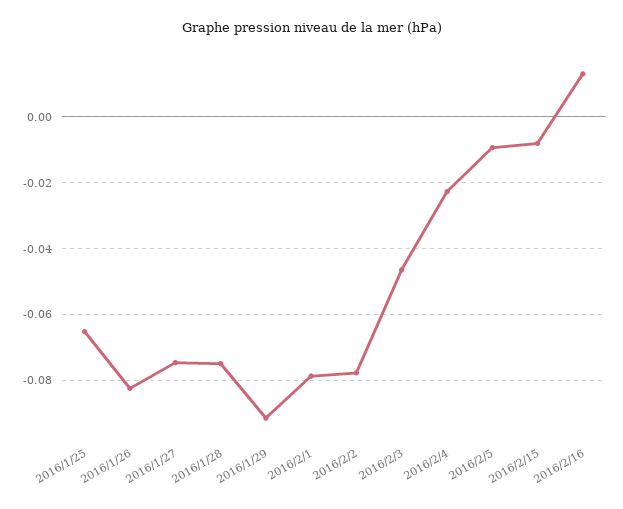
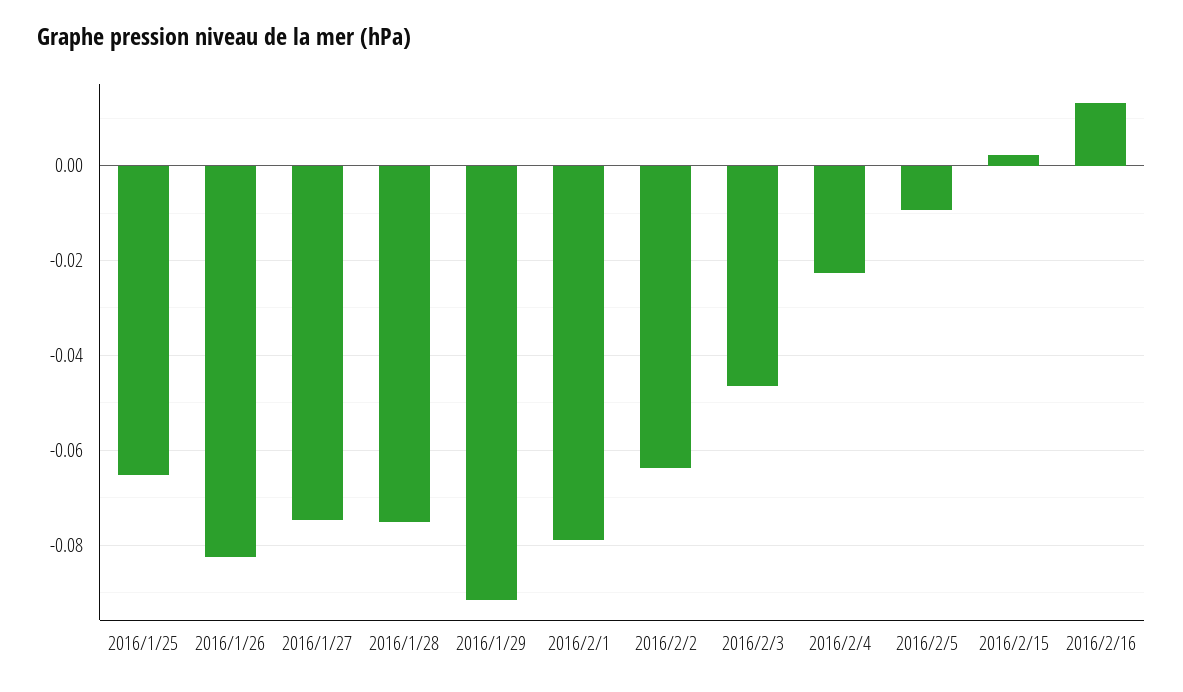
  {
    "2016/1/25": -0.066,
    "2016/1/26": -0.082,
    "2016/1/27": -0.074,
    "2016/1/28": -0.076,
    "2016/1/29": -0.092,
    "2016/2/1": -0.078,
-   "2016/2/2": -0.078,
+   "2016/2/2": -0.064,
    "2016/2/3": -0.046,
    "2016/2/4": -0.022,
    "2016/2/5": -0.01,
-   "2016/2/15": -0.008,
+   "2016/2/15": 0.002,
    "2016/2/16": 0.014
  }

